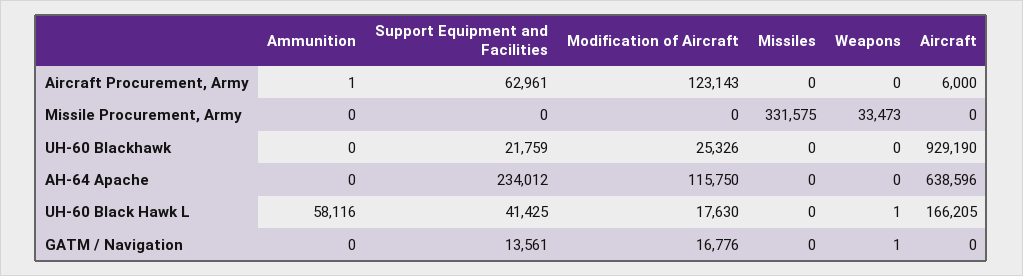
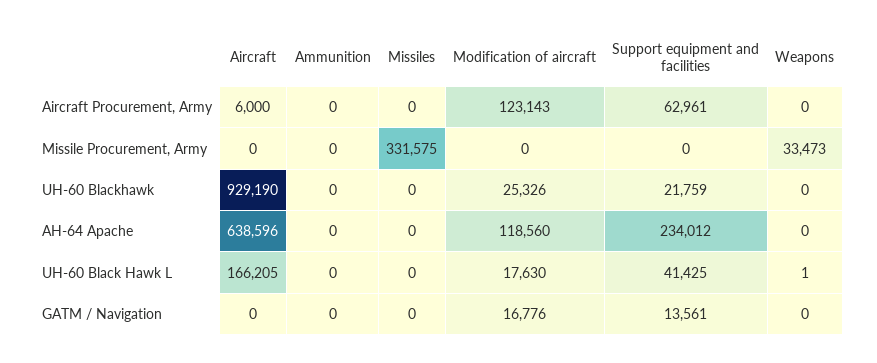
  {
    "Ammunition": {
-     "Aircraft Procurement, Army": 1,
+     "Aircraft Procurement, Army": 0,
      "Missile Procurement, Army": 0,
      "UH-60 Blackhawk": 0,
      "AH-64 Apache": 0,
-     "UH-60 Black Hawk L": 58116,
+     "UH-60 Black Hawk L": 0,
      "GATM / Navigation": 0
    },
    "Support Equipment and Facilities": {
      "Aircraft Procurement, Army": 62961,
      "Missile Procurement, Army": 0,
      "UH-60 Blackhawk": 21759,
      "AH-64 Apache": 234012,
      "UH-60 Black Hawk L": 41425,
      "GATM / Navigation": 13561
    },
    "Modification of Aircraft": {
      "Aircraft Procurement, Army": 123143,
      "Missile Procurement, Army": 0,
      "UH-60 Blackhawk": 25326,
-     "AH-64 Apache": 115750,
+     "AH-64 Apache": 118560,
      "UH-60 Black Hawk L": 17630,
      "GATM / Navigation": 16776
    },
    "Missiles": {
      "Aircraft Procurement, Army": 0,
      "Missile Procurement, Army": 331575,
      "UH-60 Blackhawk": 0,
      "AH-64 Apache": 0,
      "UH-60 Black Hawk L": 0,
      "GATM / Navigation": 0
    },
    "Weapons": {
      "Aircraft Procurement, Army": 0,
      "Missile Procurement, Army": 33473,
      "UH-60 Blackhawk": 0,
      "AH-64 Apache": 0,
      "UH-60 Black Hawk L": 1,
-     "GATM / Navigation": 1
+     "GATM / Navigation": 0
    },
    "Aircraft": {
      "Aircraft Procurement, Army": 6000,
      "Missile Procurement, Army": 0,
      "UH-60 Blackhawk": 929190,
      "AH-64 Apache": 638596,
      "UH-60 Black Hawk L": 166205,
      "GATM / Navigation": 0
    }
  }

